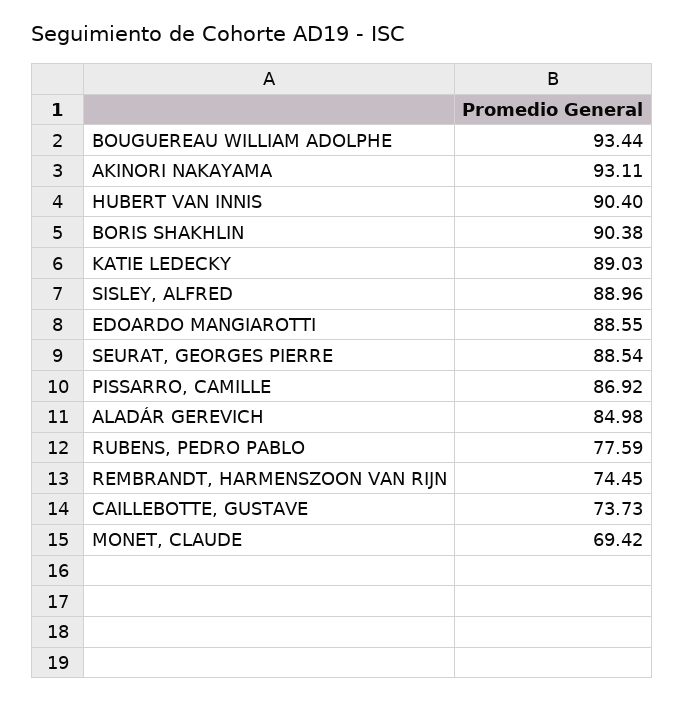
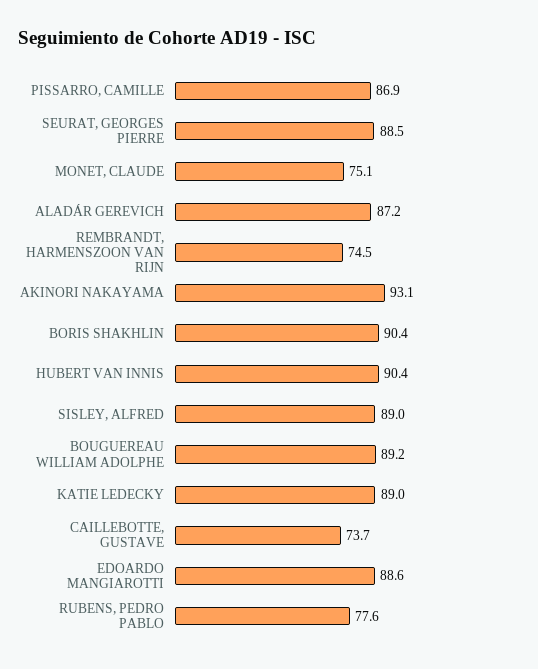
  {
-   "BOUGUEREAU WILLIAM ADOLPHE": 93.44,
+   "BOUGUEREAU WILLIAM ADOLPHE": 89.2,
    "AKINORI NAKAYAMA": 93.11,
    "HUBERT VAN INNIS": 90.4,
    "BORIS SHAKHLIN": 90.38,
    "KATIE LEDECKY": 89.03,
    "SISLEY, ALFRED": 88.96,
    "EDOARDO MANGIAROTTI": 88.55,
    "SEURAT, GEORGES PIERRE": 88.54,
    "PISSARRO, CAMILLE": 86.92,
-   "ALADÁR GEREVICH": 84.98,
+   "ALADÁR GEREVICH": 87.2,
    "RUBENS, PEDRO PABLO": 77.59,
    "REMBRANDT, HARMENSZOON VAN RIJN": 74.45,
    "CAILLEBOTTE, GUSTAVE": 73.73,
-   "MONET, CLAUDE": 69.42
+   "MONET, CLAUDE": 75.1
  }

